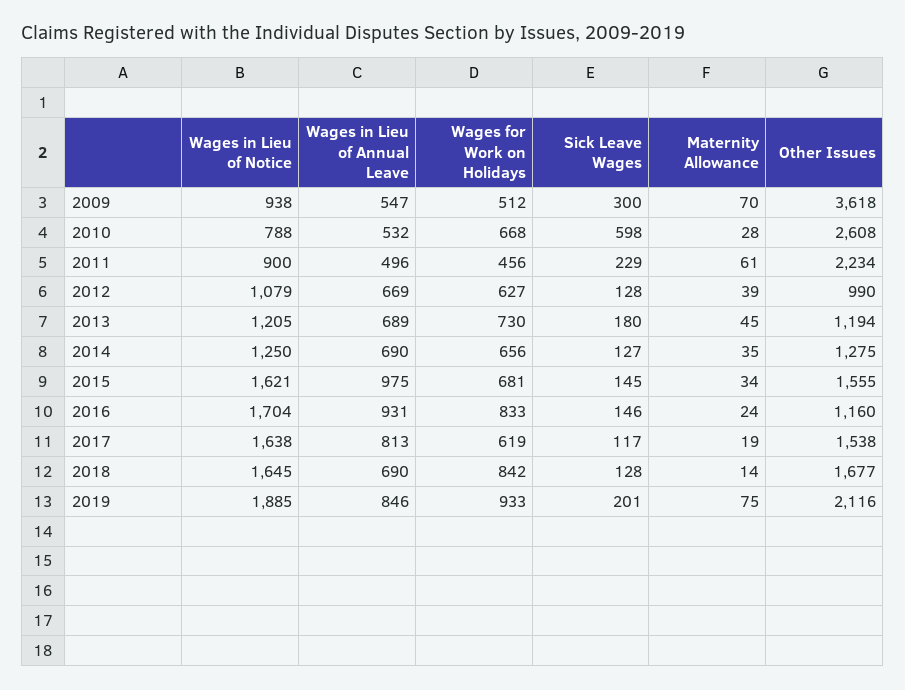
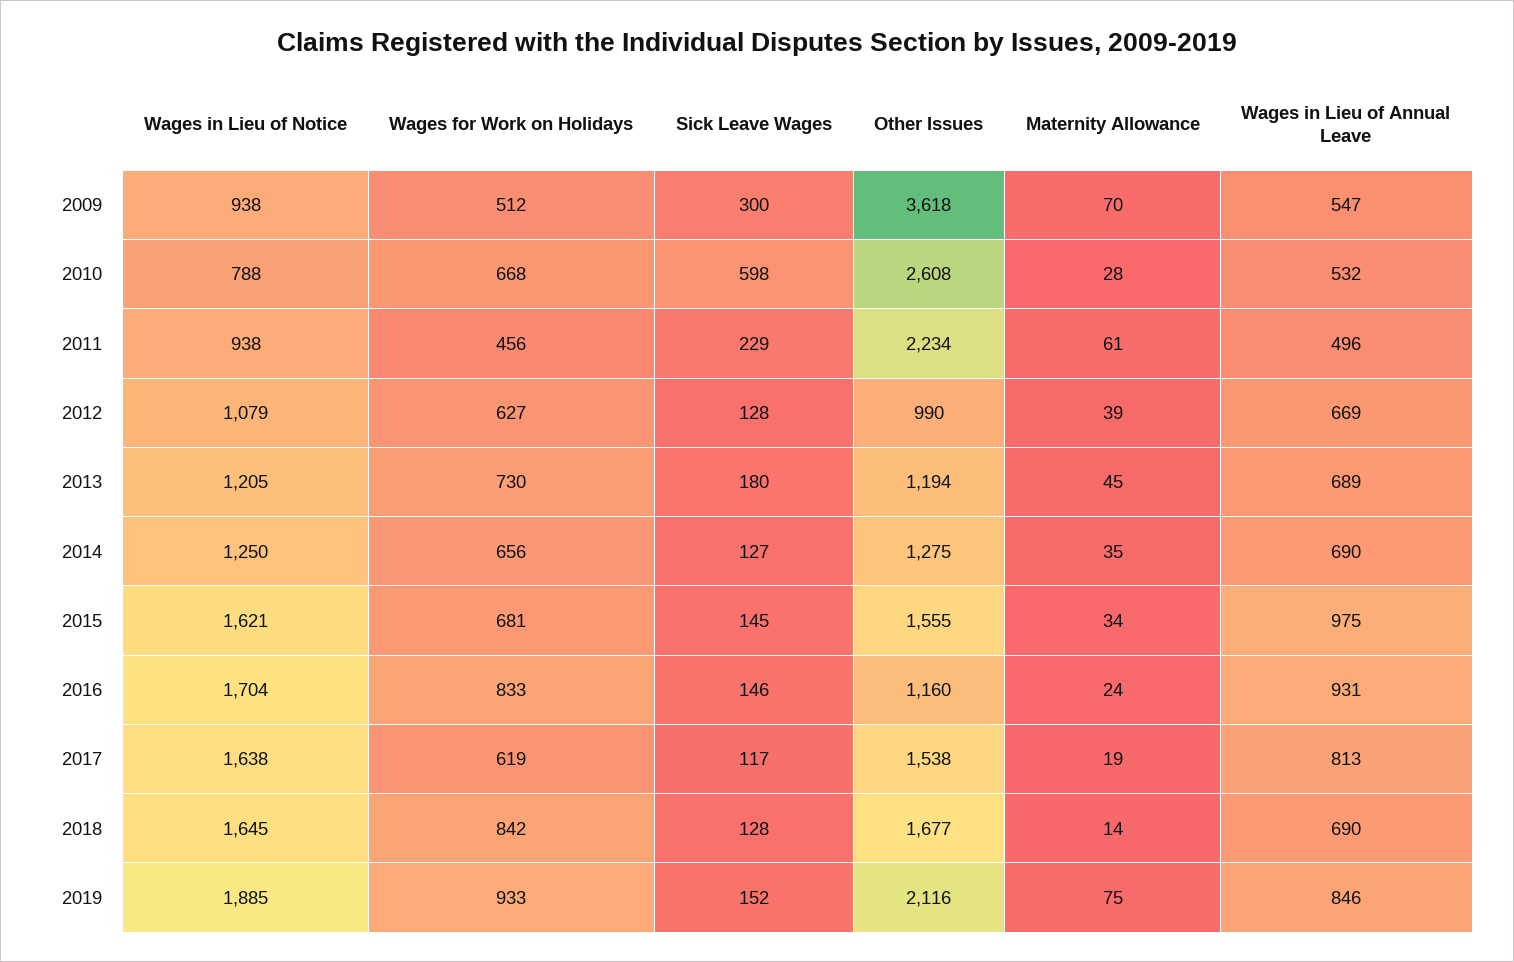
  {
    "Wages in Lieu of Notice": {
      "2009": 938,
      "2010": 788,
-     "2011": 900,
+     "2011": 938,
      "2012": 1079,
      "2013": 1205,
      "2014": 1250,
      "2015": 1621,
      "2016": 1704,
      "2017": 1638,
      "2018": 1645,
      "2019": 1885
    },
    "Wages in Lieu of Annual Leave": {
      "2009": 547,
      "2010": 532,
      "2011": 496,
      "2012": 669,
      "2013": 689,
      "2014": 690,
      "2015": 975,
      "2016": 931,
      "2017": 813,
      "2018": 690,
      "2019": 846
    },
    "Wages for Work on Holidays": {
      "2009": 512,
      "2010": 668,
      "2011": 456,
      "2012": 627,
      "2013": 730,
      "2014": 656,
      "2015": 681,
      "2016": 833,
      "2017": 619,
      "2018": 842,
      "2019": 933
    },
    "Sick Leave Wages": {
      "2009": 300,
      "2010": 598,
      "2011": 229,
      "2012": 128,
      "2013": 180,
      "2014": 127,
      "2015": 145,
      "2016": 146,
      "2017": 117,
      "2018": 128,
-     "2019": 201
+     "2019": 152
    },
    "Maternity Allowance": {
      "2009": 70,
      "2010": 28,
      "2011": 61,
      "2012": 39,
      "2013": 45,
      "2014": 35,
      "2015": 34,
      "2016": 24,
      "2017": 19,
      "2018": 14,
      "2019": 75
    },
    "Other Issues": {
      "2009": 3618,
      "2010": 2608,
      "2011": 2234,
      "2012": 990,
      "2013": 1194,
      "2014": 1275,
      "2015": 1555,
      "2016": 1160,
      "2017": 1538,
      "2018": 1677,
      "2019": 2116
    }
  }

